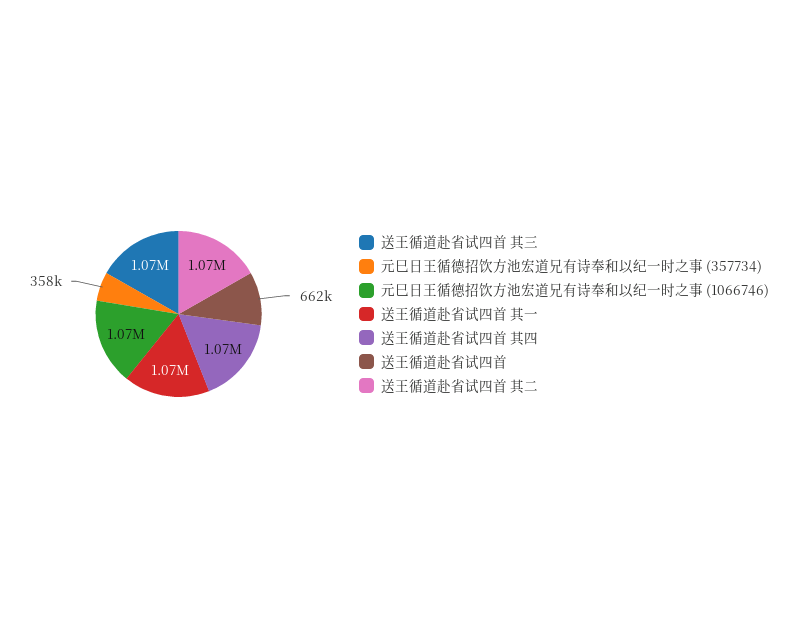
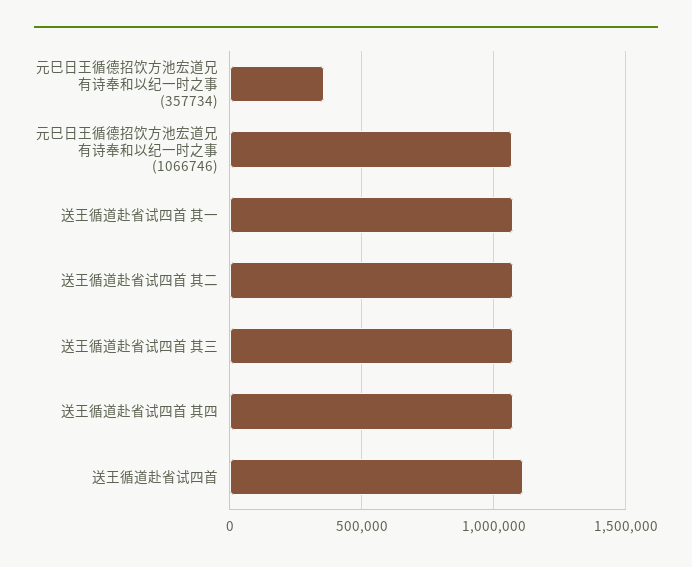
  {
    "送王循道赴省试四首 其三": 1070000,
    "元巳日王循德招饮方池宏道兄有诗奉和以纪一时之事 (357734)": 358000,
    "元巳日王循德招饮方池宏道兄有诗奉和以纪一时之事 (1066746)": 1070000,
    "送王循道赴省试四首 其一": 1070000,
    "送王循道赴省试四首 其四": 1070000,
-   "送王循道赴省试四首": 662000,
+   "送王循道赴省试四首": 1100000,
    "送王循道赴省试四首 其二": 1070000
  }

